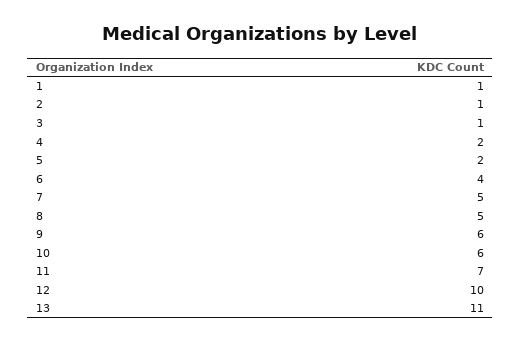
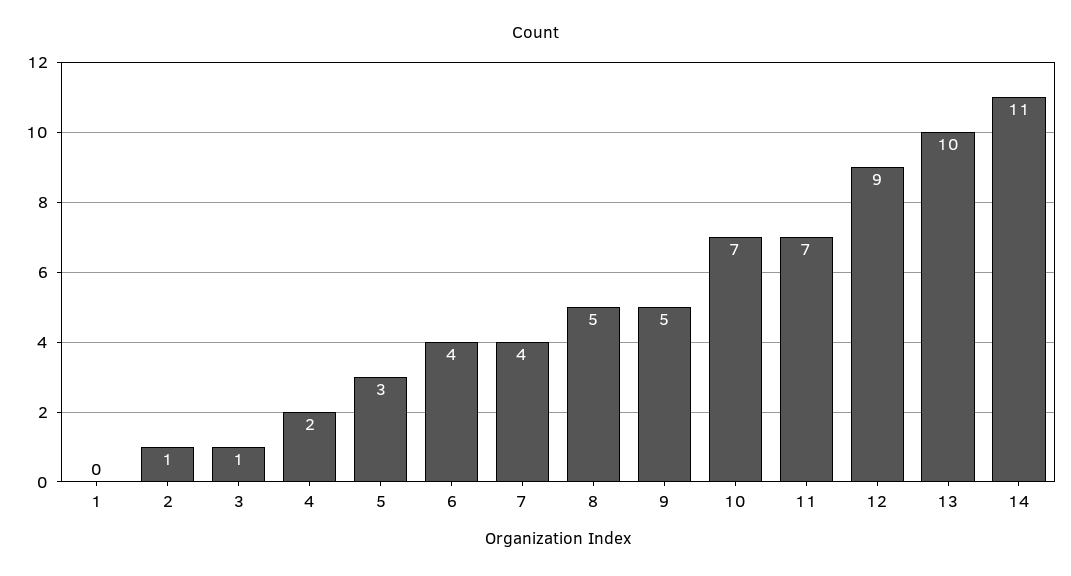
  {
-   "1": 1,
+   "1": 0,
    "2": 1,
    "3": 1,
    "4": 2,
-   "5": 2,
+   "5": 3,
    "6": 4,
-   "7": 5,
+   "7": 4,
    "8": 5,
-   "9": 6,
+   "9": 5,
-   "10": 6,
+   "10": 7,
    "11": 7,
-   "12": 10,
+   "12": 9,
-   "13": 11
+   "13": 10,
+   "14": 11
  }

